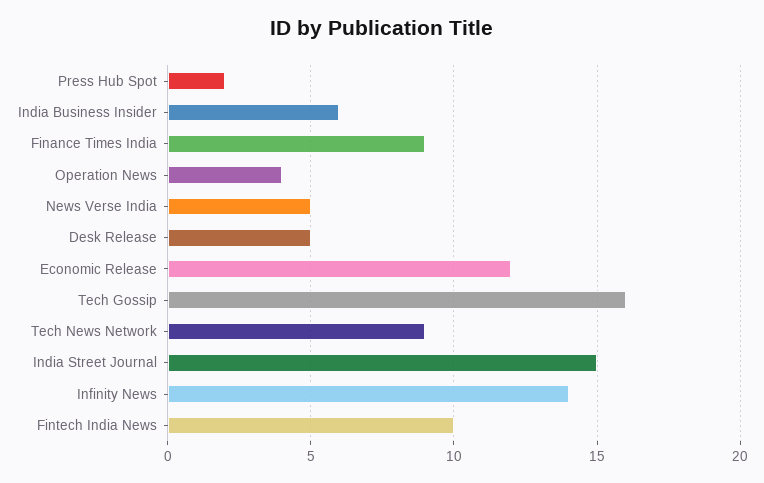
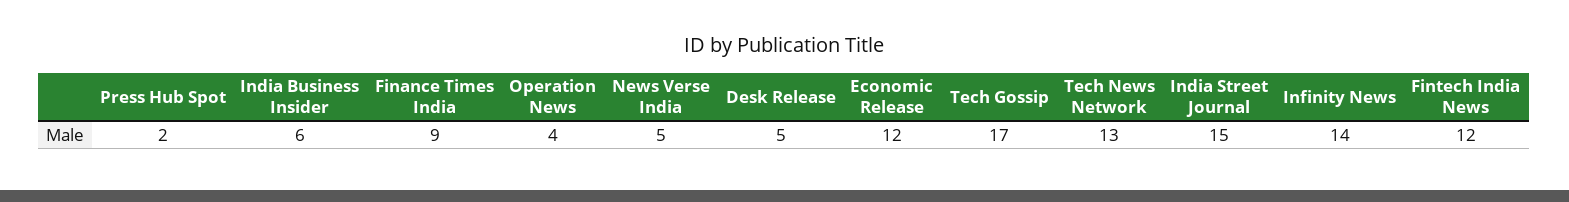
  {
    "Press Hub Spot": 2,
    "India Business Insider": 6,
    "Finance Times India": 9,
    "Operation News": 4,
    "News Verse India": 5,
    "Desk Release": 5,
    "Economic Release": 12,
-   "Tech Gossip": 16,
+   "Tech Gossip": 17,
-   "Tech News Network": 9,
+   "Tech News Network": 13,
    "India Street Journal": 15,
    "Infinity News": 14,
-   "Fintech India News": 10
+   "Fintech India News": 12
  }

